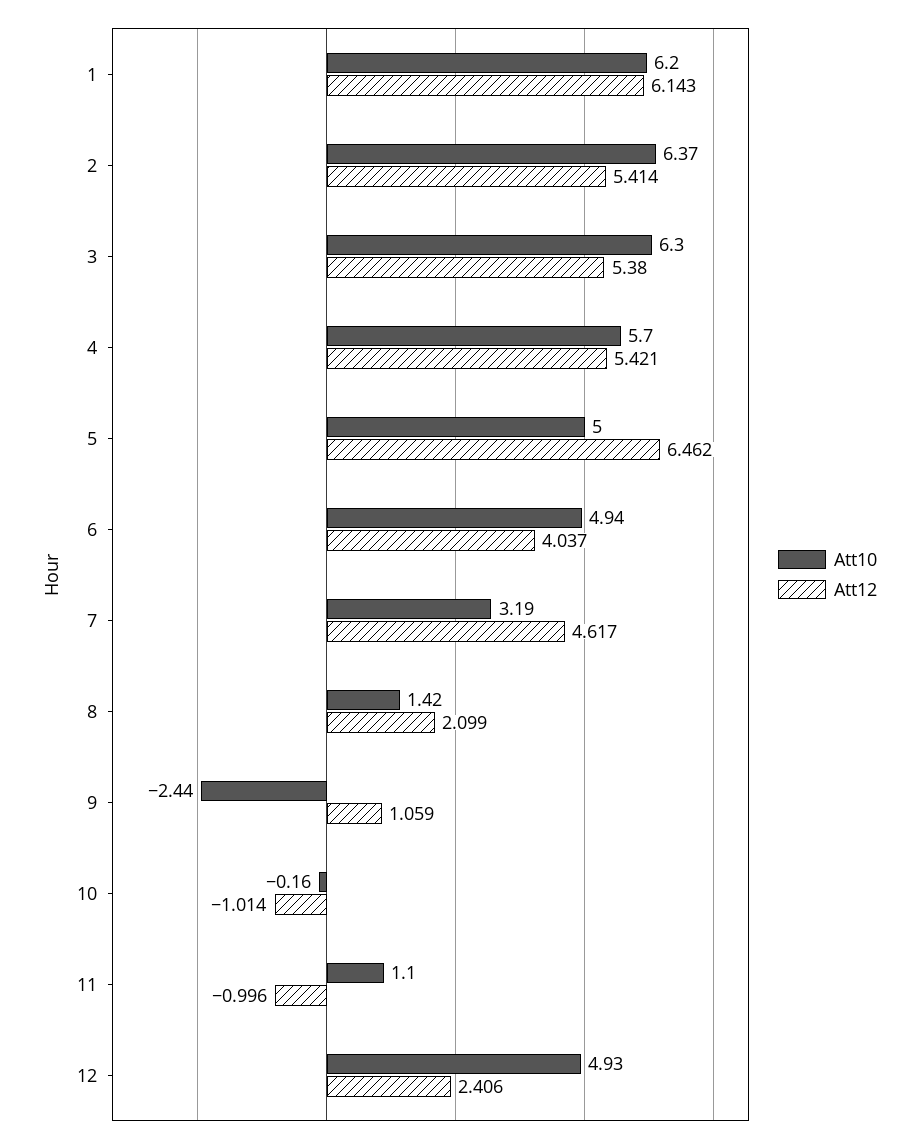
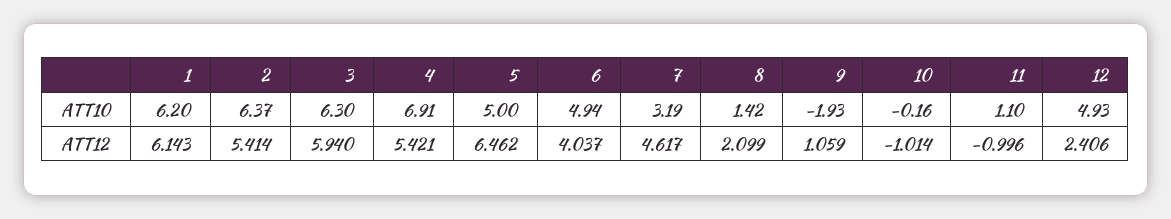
  {
    "Att10": {
      "1": 6.2,
      "2": 6.37,
      "3": 6.3,
-     "4": 5.7,
+     "4": 6.91,
      "5": 5,
      "6": 4.94,
      "7": 3.19,
      "8": 1.42,
-     "9": -2.44,
+     "9": -1.93,
      "10": -0.16,
      "11": 1.1,
      "12": 4.93
    },
    "Att12": {
      "1": 6.143,
      "2": 5.414,
-     "3": 5.38,
+     "3": 5.94,
      "4": 5.421,
      "5": 6.462,
      "6": 4.037,
      "7": 4.617,
      "8": 2.099,
      "9": 1.059,
      "10": -1.014,
      "11": -0.996,
      "12": 2.406
    }
  }

